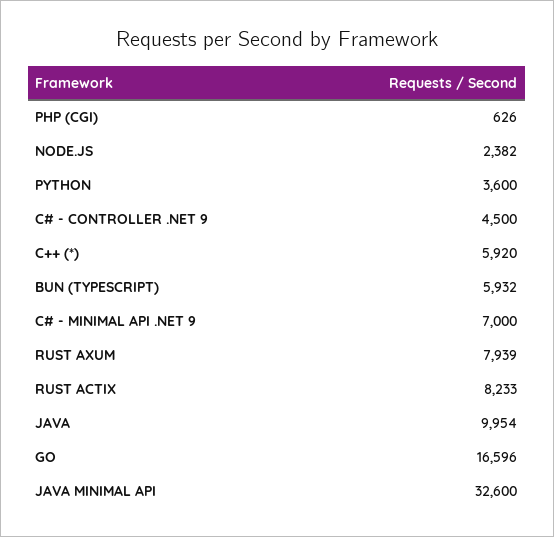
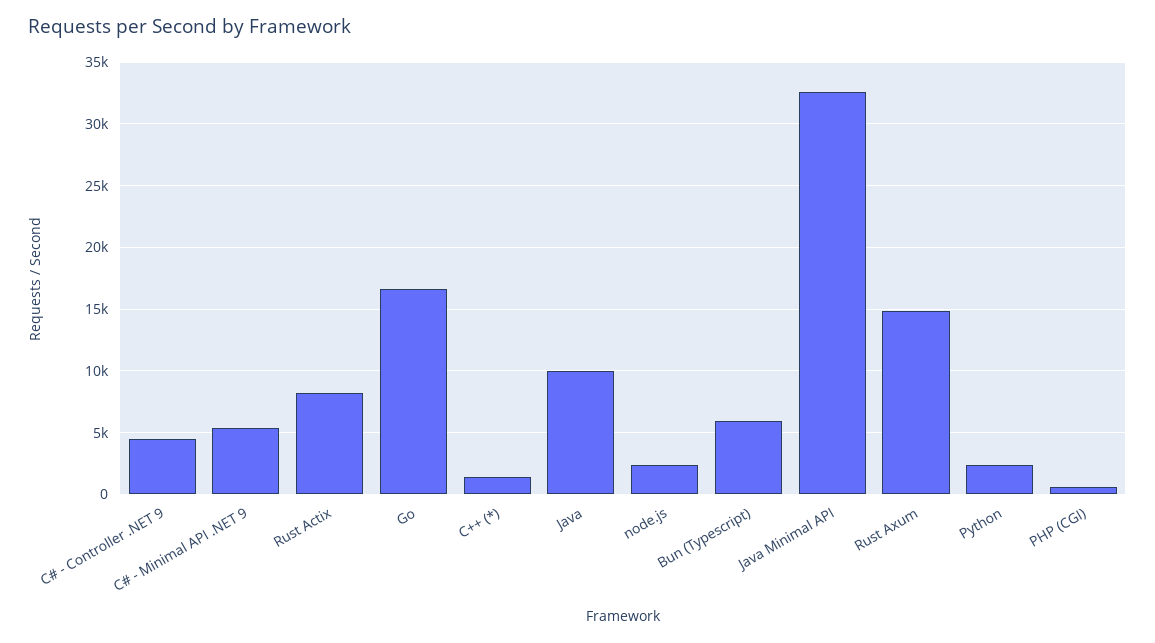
  {
    "PHP (CGI)": 626,
    "NODE.JS": 2382,
-   "PYTHON": 3600,
+   "PYTHON": 2500,
    "C# - CONTROLLER .NET 9": 4500,
-   "C++ (*)": 5920,
+   "C++ (*)": 1500,
    "BUN (TYPESCRIPT)": 5932,
-   "C# - MINIMAL API .NET 9": 7000,
+   "C# - MINIMAL API .NET 9": 5500,
-   "RUST AXUM": 7939,
+   "RUST AXUM": 15000,
    "RUST ACTIX": 8233,
    "JAVA": 9954,
    "GO": 16596,
    "JAVA MINIMAL API": 32600
  }

